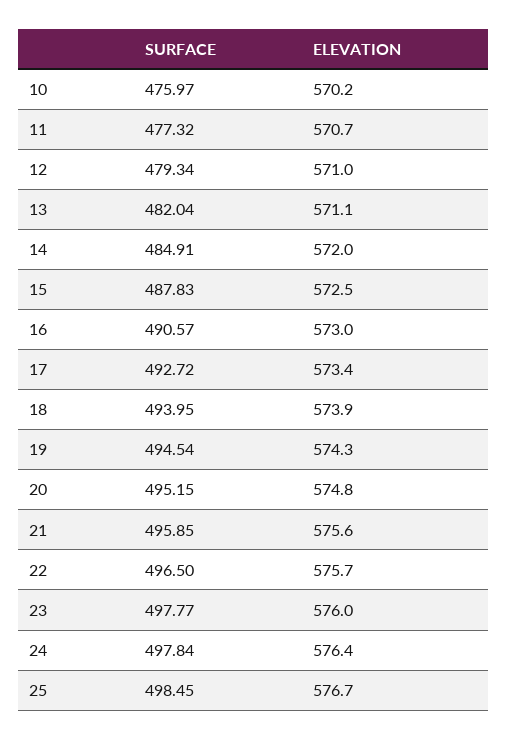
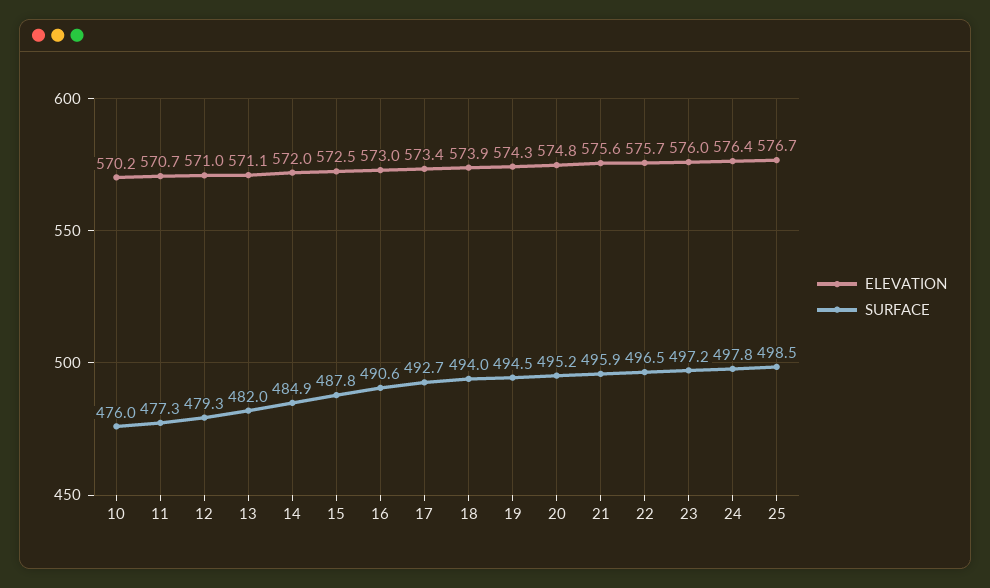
  {
    "SURFACE": {
      "10": 475.97,
      "11": 477.32,
      "12": 479.34,
      "13": 482.04,
      "14": 484.91,
      "15": 487.83,
      "16": 490.57,
      "17": 492.72,
      "18": 493.95,
      "19": 494.54,
      "20": 495.15,
      "21": 495.85,
      "22": 496.5,
-     "23": 497.77,
+     "23": 497.2,
      "24": 497.84,
      "25": 498.45
    },
    "ELEVATION": {
      "10": 570.2,
      "11": 570.7,
      "12": 571,
      "13": 571.1,
      "14": 572,
      "15": 572.5,
      "16": 573,
      "17": 573.4,
      "18": 573.9,
      "19": 574.3,
      "20": 574.8,
      "21": 575.6,
      "22": 575.7,
      "23": 576,
      "24": 576.4,
      "25": 576.7
    }
  }

